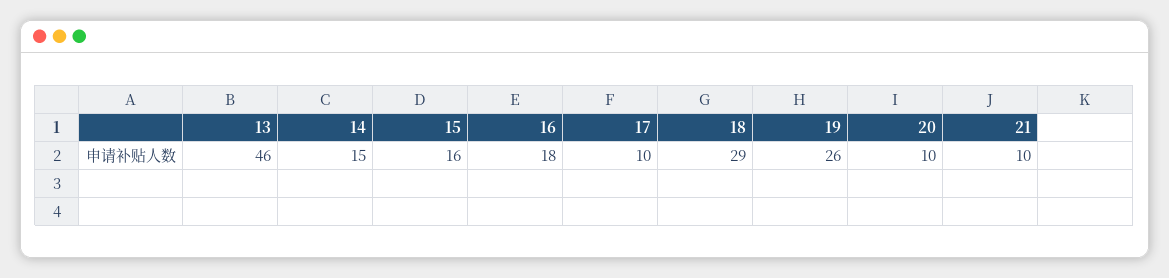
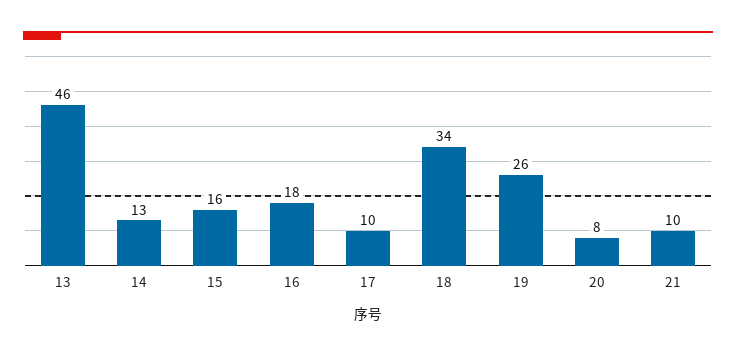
  {
    "13": 46,
-   "14": 15,
+   "14": 13,
    "15": 16,
    "16": 18,
    "17": 10,
-   "18": 29,
+   "18": 34,
    "19": 26,
-   "20": 10,
+   "20": 8,
    "21": 10
  }

